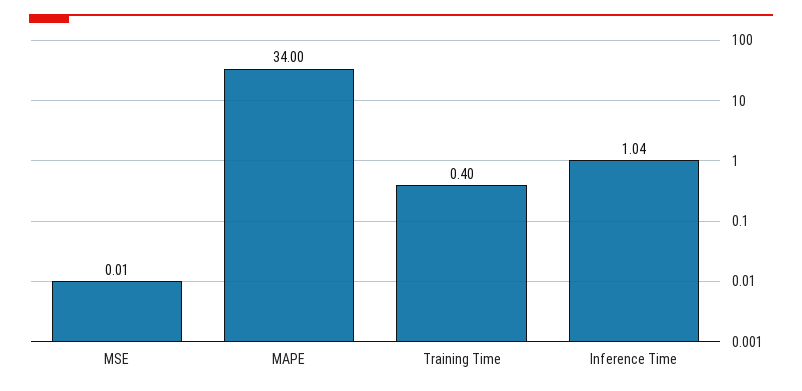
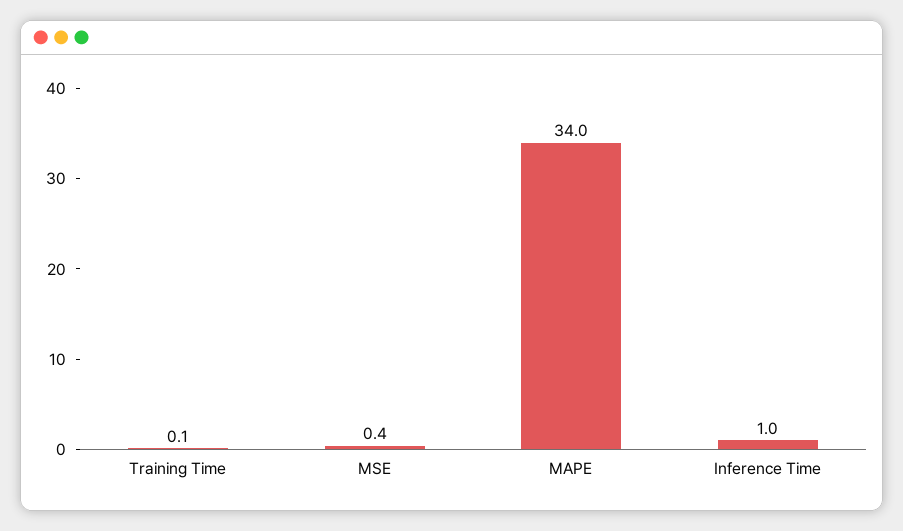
  {
-   "MSE": 0.01,
+   "MSE": 0.4,
    "MAPE": 34,
-   "Training Time": 0.4,
+   "Training Time": 0.1,
    "Inference Time": 1.04
  }

